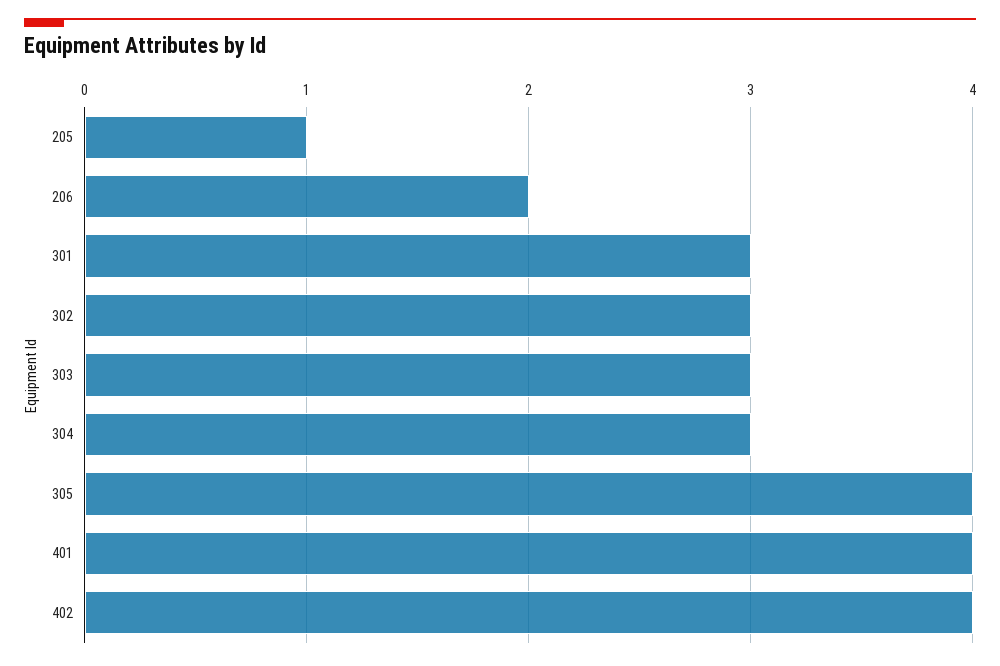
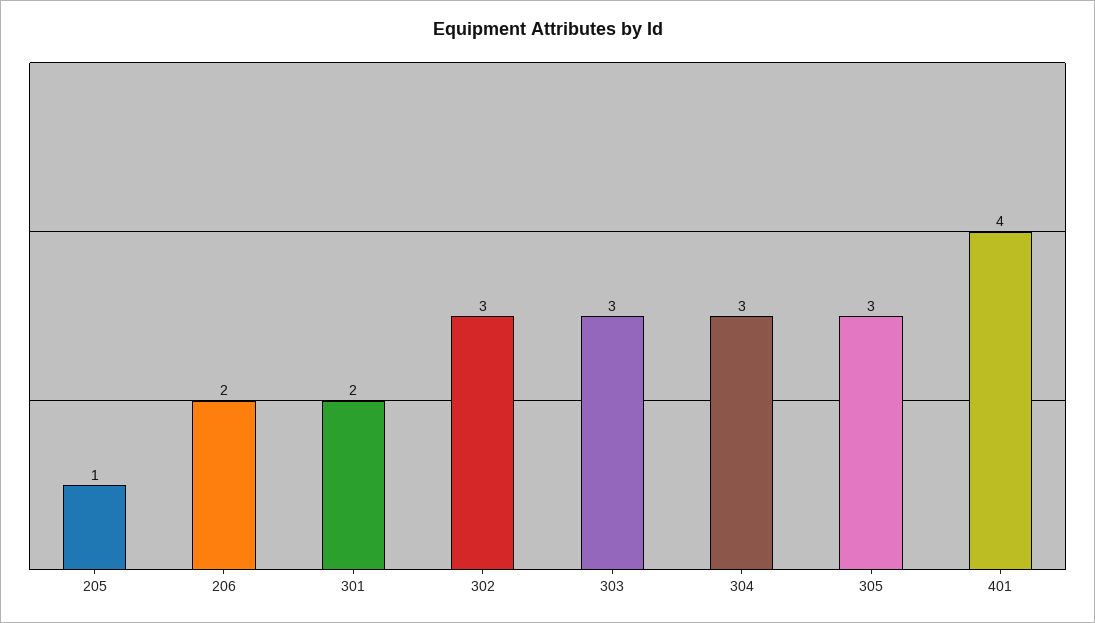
  {
    "205": 1,
    "206": 2,
-   "301": 3,
+   "301": 2,
    "302": 3,
    "303": 3,
    "304": 3,
-   "305": 4,
+   "305": 3,
-   "401": 4,
+   "401": 4
-   "402": 4
  }

